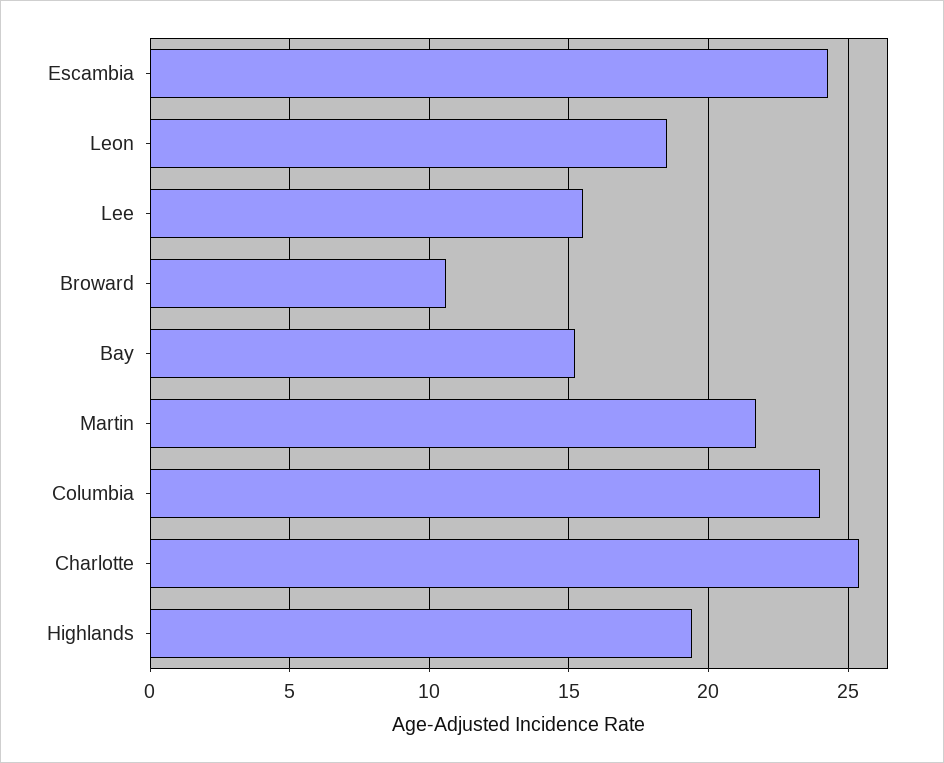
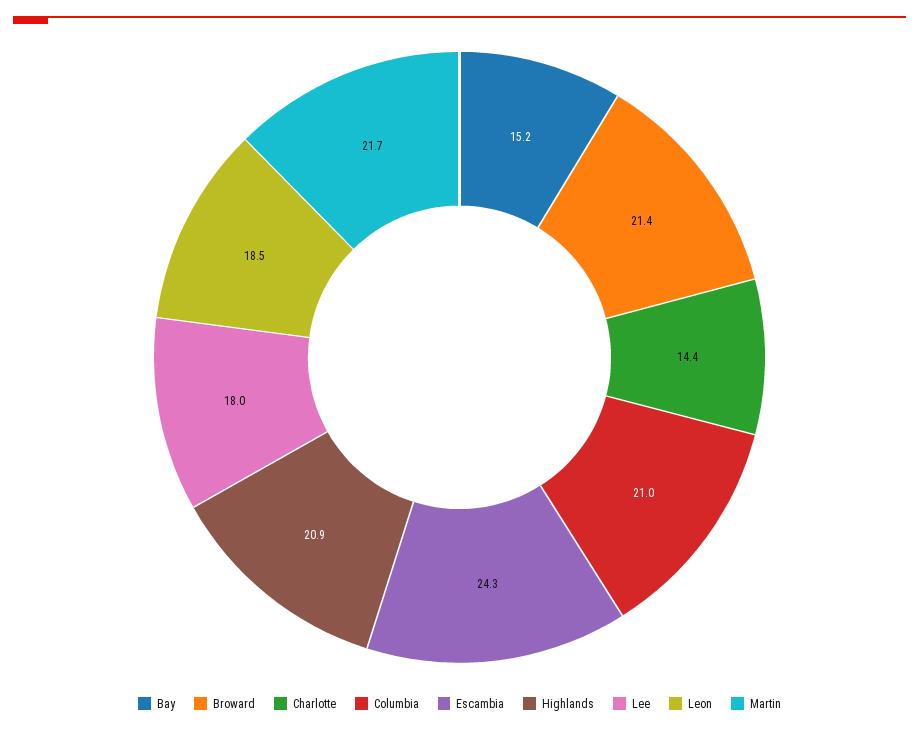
  {
    "Escambia": 24.3,
    "Leon": 18.5,
-   "Lee": 15.5,
+   "Lee": 18,
-   "Broward": 10.5,
+   "Broward": 21.4,
    "Bay": 15.2,
    "Martin": 21.7,
-   "Columbia": 24,
+   "Columbia": 21,
-   "Charlotte": 25.5,
+   "Charlotte": 14.4,
-   "Highlands": 19.5
+   "Highlands": 20.9
  }

